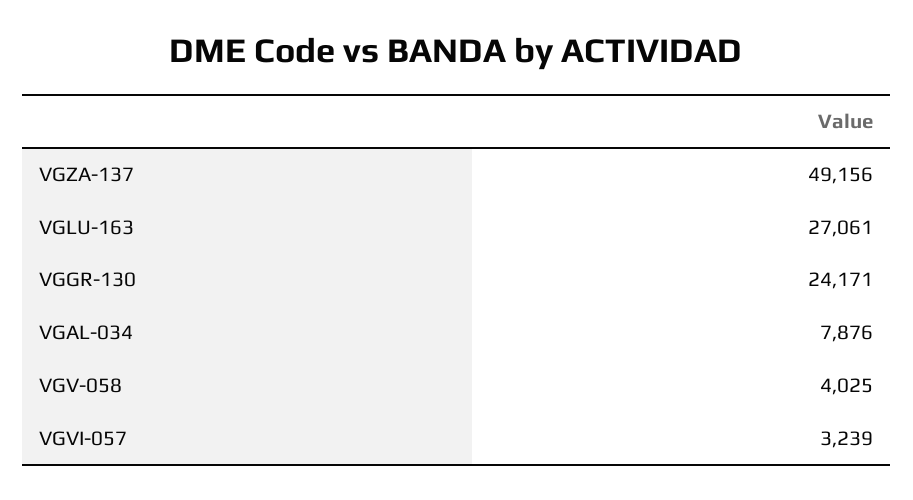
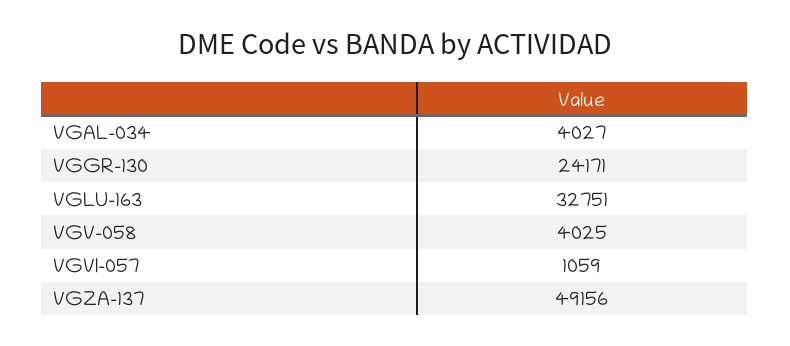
  {
    "VGZA-137": 49156,
-   "VGLU-163": 27061,
+   "VGLU-163": 32751,
    "VGGR-130": 24171,
-   "VGAL-034": 7876,
+   "VGAL-034": 4027,
    "VGV-058": 4025,
-   "VGVI-057": 3239
+   "VGVI-057": 1059
  }

